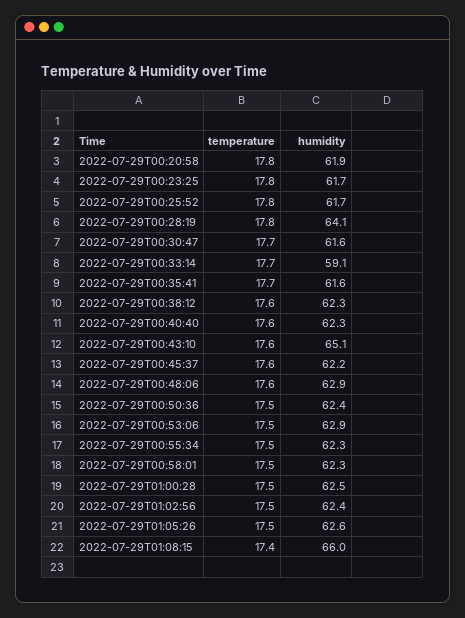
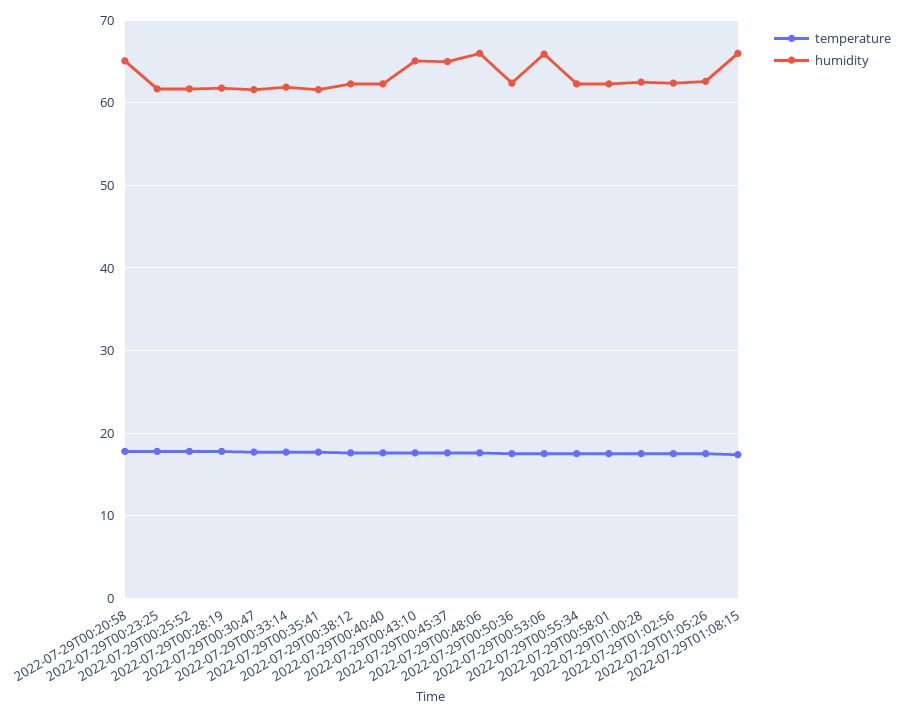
  {
    "temperature": {
      "2022-07-29T00:20:58": 17.8,
      "2022-07-29T00:23:25": 17.8,
      "2022-07-29T00:25:52": 17.8,
      "2022-07-29T00:28:19": 17.8,
      "2022-07-29T00:30:47": 17.7,
      "2022-07-29T00:33:14": 17.7,
      "2022-07-29T00:35:41": 17.7,
      "2022-07-29T00:38:12": 17.6,
      "2022-07-29T00:40:40": 17.6,
      "2022-07-29T00:43:10": 17.6,
      "2022-07-29T00:45:37": 17.6,
      "2022-07-29T00:48:06": 17.6,
      "2022-07-29T00:50:36": 17.5,
      "2022-07-29T00:53:06": 17.5,
      "2022-07-29T00:55:34": 17.5,
      "2022-07-29T00:58:01": 17.5,
      "2022-07-29T01:00:28": 17.5,
      "2022-07-29T01:02:56": 17.5,
      "2022-07-29T01:05:26": 17.5,
      "2022-07-29T01:08:15": 17.4
    },
    "humidity": {
-     "2022-07-29T00:20:58": 61.9,
+     "2022-07-29T00:20:58": 65,
      "2022-07-29T00:23:25": 61.7,
      "2022-07-29T00:25:52": 61.7,
-     "2022-07-29T00:28:19": 64.1,
+     "2022-07-29T00:28:19": 62,
      "2022-07-29T00:30:47": 61.6,
-     "2022-07-29T00:33:14": 59.1,
+     "2022-07-29T00:33:14": 62,
      "2022-07-29T00:35:41": 61.6,
      "2022-07-29T00:38:12": 62.3,
      "2022-07-29T00:40:40": 62.3,
      "2022-07-29T00:43:10": 65.1,
-     "2022-07-29T00:45:37": 62.2,
+     "2022-07-29T00:45:37": 65,
-     "2022-07-29T00:48:06": 62.9,
+     "2022-07-29T00:48:06": 66,
      "2022-07-29T00:50:36": 62.4,
-     "2022-07-29T00:53:06": 62.9,
+     "2022-07-29T00:53:06": 66,
      "2022-07-29T00:55:34": 62.3,
      "2022-07-29T00:58:01": 62.3,
      "2022-07-29T01:00:28": 62.5,
      "2022-07-29T01:02:56": 62.4,
      "2022-07-29T01:05:26": 62.6,
      "2022-07-29T01:08:15": 66
    }
  }

